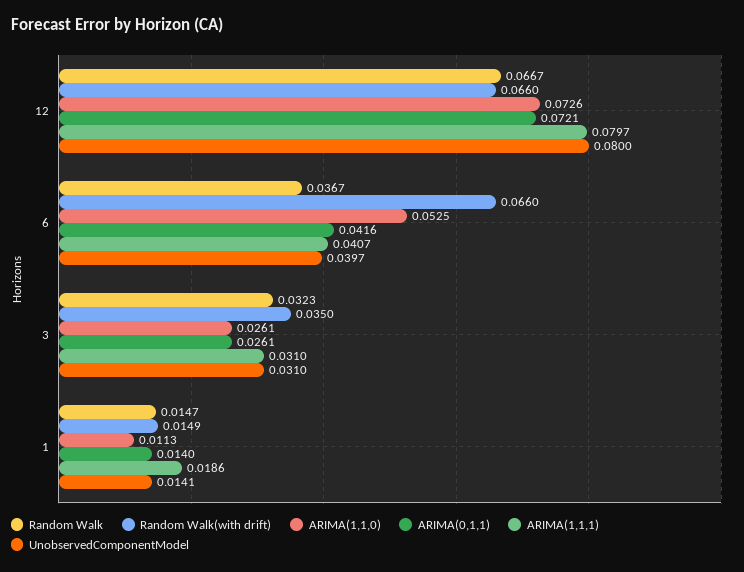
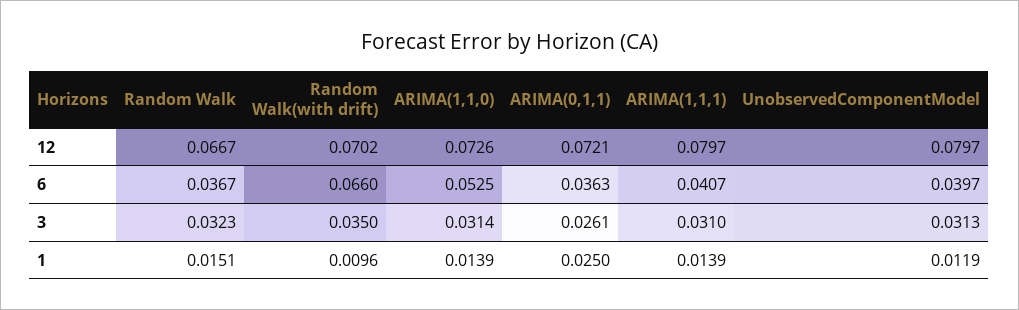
  {
    "Random Walk": {
      "12": 0.0667,
      "6": 0.0367,
      "3": 0.0323,
-     "1": 0.0147
+     "1": 0.0151
    },
    "Random Walk(with drift)": {
-     "12": 0.066,
+     "12": 0.0702,
      "6": 0.066,
      "3": 0.035,
-     "1": 0.0149
+     "1": 0.0096
    },
    "ARIMA(1,1,0)": {
      "12": 0.0726,
      "6": 0.0525,
-     "3": 0.0261,
+     "3": 0.0314,
-     "1": 0.0113
+     "1": 0.0139
    },
    "ARIMA(0,1,1)": {
      "12": 0.0721,
-     "6": 0.0416,
+     "6": 0.0363,
      "3": 0.0261,
-     "1": 0.014
+     "1": 0.025
    },
    "ARIMA(1,1,1)": {
      "12": 0.0797,
      "6": 0.0407,
      "3": 0.031,
-     "1": 0.0186
+     "1": 0.0139
    },
    "UnobservedComponentModel": {
-     "12": 0.08,
+     "12": 0.0797,
      "6": 0.0397,
-     "3": 0.031,
+     "3": 0.0313,
-     "1": 0.0141
+     "1": 0.0119
    }
  }

